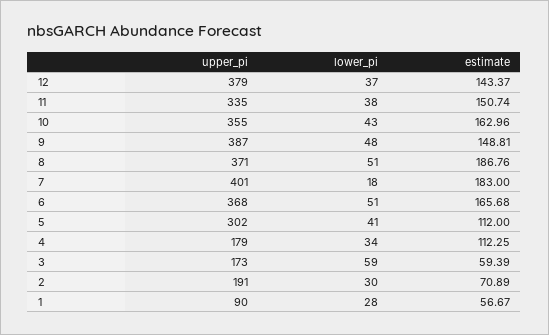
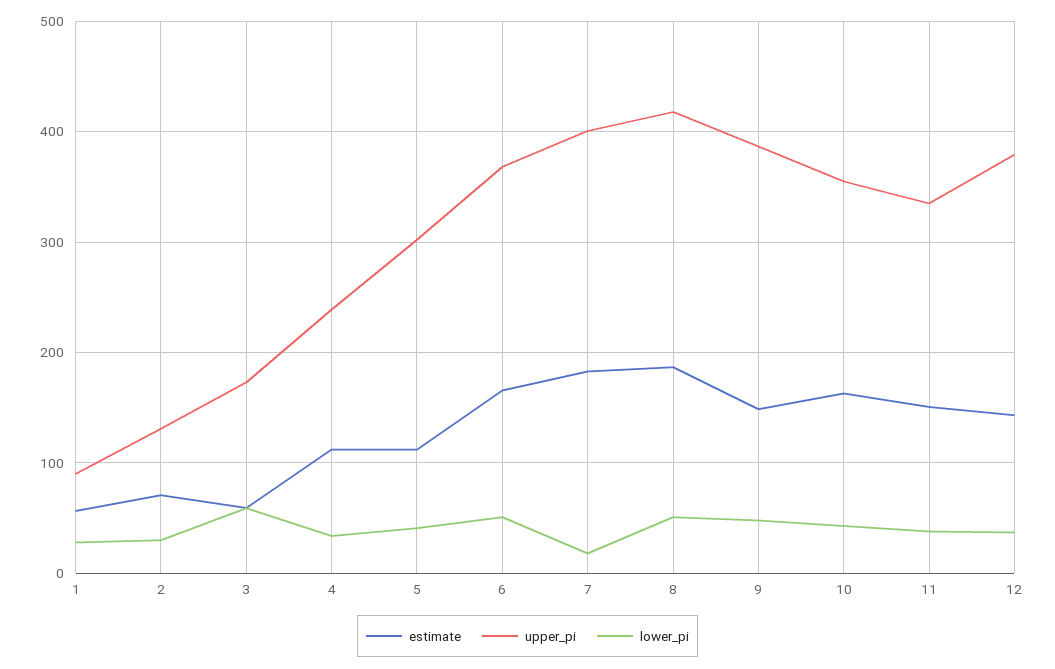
  {
    "upper_pi": {
      "12": 379,
      "11": 335,
      "10": 355,
      "9": 387,
-     "8": 371,
+     "8": 420,
      "7": 401,
      "6": 368,
      "5": 302,
-     "4": 179,
+     "4": 240,
      "3": 173,
-     "2": 191,
+     "2": 130,
      "1": 90
    },
    "lower_pi": {
      "12": 37,
      "11": 38,
      "10": 43,
      "9": 48,
      "8": 51,
      "7": 18,
      "6": 51,
      "5": 41,
      "4": 34,
      "3": 59,
      "2": 30,
      "1": 28
    },
    "estimate": {
      "12": 143.37,
      "11": 150.74,
      "10": 162.96,
      "9": 148.81,
      "8": 186.76,
      "7": 183,
      "6": 165.68,
      "5": 112,
      "4": 112.25,
      "3": 59.39,
      "2": 70.89,
      "1": 56.67
    }
  }

